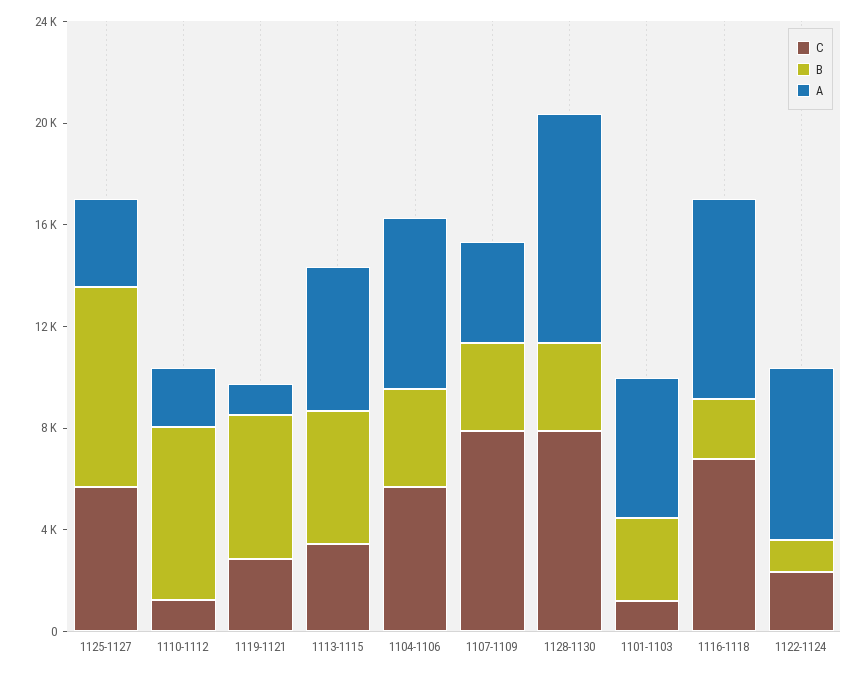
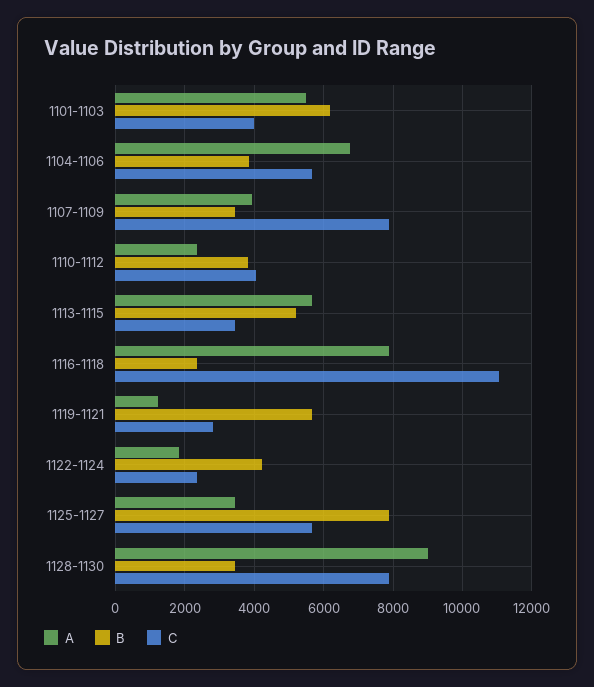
  {
    "C": {
      "1125-1127": 5600,
-     "1110-1112": 1000,
+     "1110-1112": 4000,
      "1119-1121": 2800,
      "1113-1115": 3400,
      "1104-1106": 5600,
      "1107-1109": 7800,
      "1128-1130": 7800,
-     "1101-1103": 1000,
+     "1101-1103": 4000,
-     "1116-1118": 7000,
+     "1116-1118": 11000,
      "1122-1124": 2400
    },
    "B": {
      "1125-1127": 7800,
-     "1110-1112": 7000,
+     "1110-1112": 3800,
      "1119-1121": 5600,
      "1113-1115": 5200,
      "1104-1106": 3800,
      "1107-1109": 3400,
      "1128-1130": 3400,
-     "1101-1103": 3000,
+     "1101-1103": 6200,
      "1116-1118": 2400,
-     "1122-1124": 1000
+     "1122-1124": 4200
    },
    "A": {
      "1125-1127": 3400,
      "1110-1112": 2400,
      "1119-1121": 1200,
      "1113-1115": 5600,
      "1104-1106": 6800,
      "1107-1109": 4000,
      "1128-1130": 9000,
      "1101-1103": 5600,
      "1116-1118": 7800,
-     "1122-1124": 7000
+     "1122-1124": 1800
    }
  }

